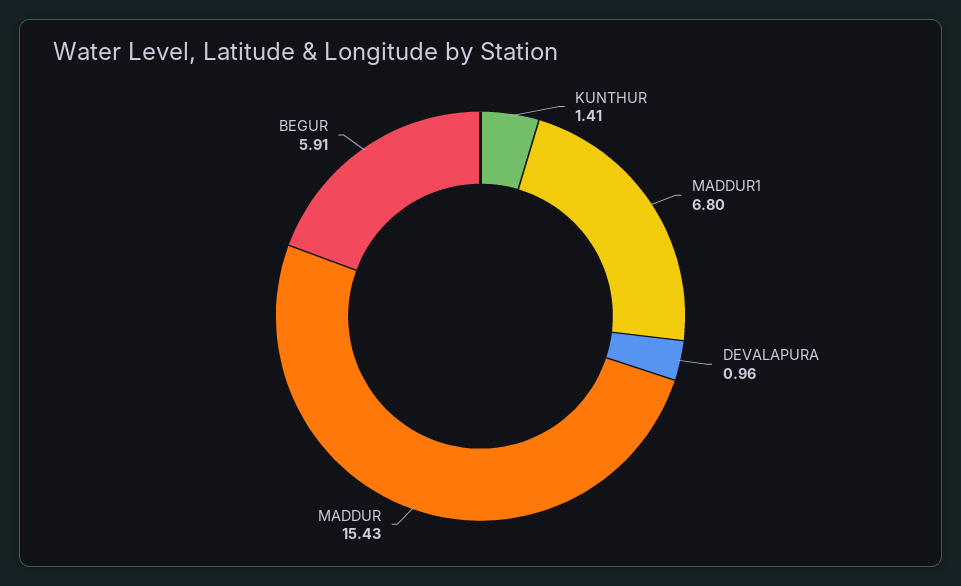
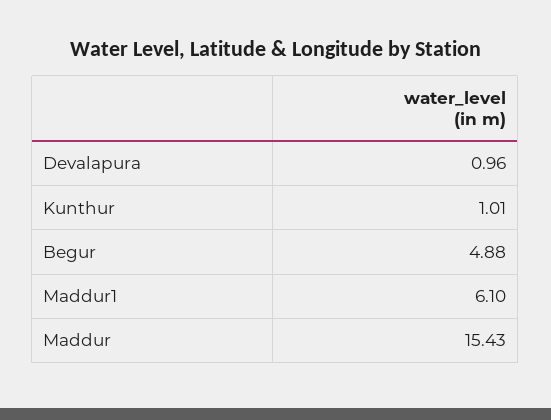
  {
-   "KUNTHUR": 1.41,
+   "KUNTHUR": 1.01,
-   "MADDUR1": 6.8,
+   "MADDUR1": 6.1,
    "DEVALAPURA": 0.96,
    "MADDUR": 15.43,
-   "BEGUR": 5.91
+   "BEGUR": 4.88
  }

